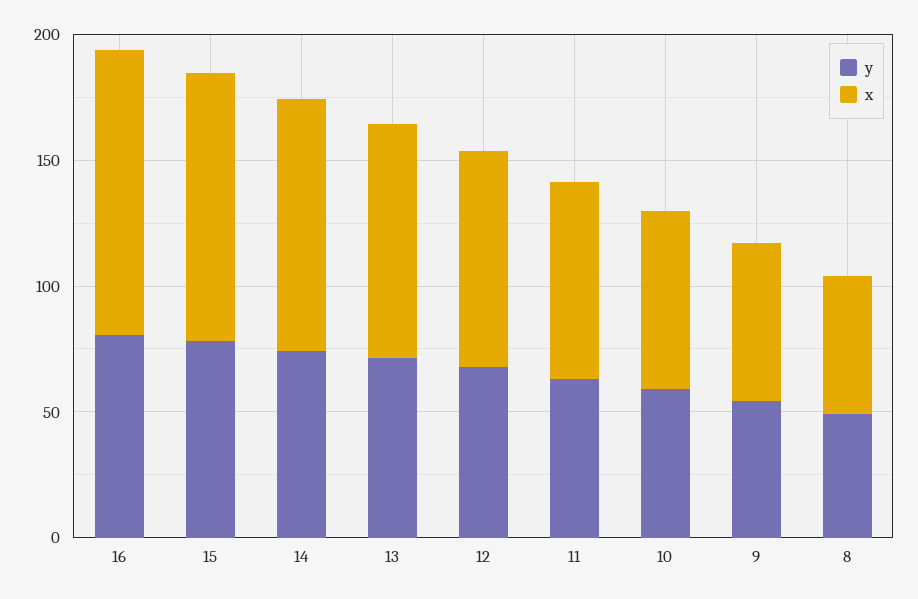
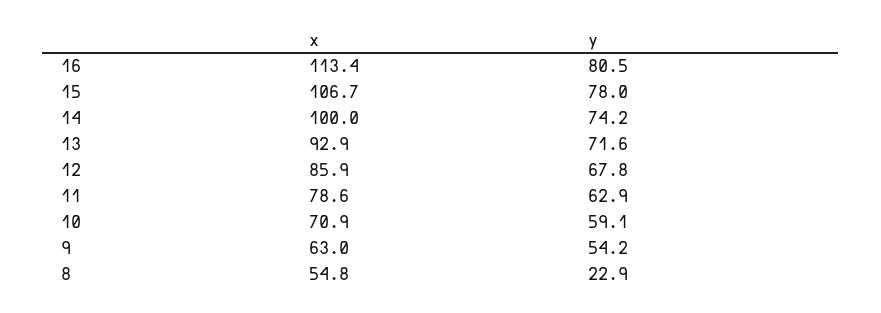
  {
    "y": {
      "16": 80.5,
      "15": 78,
      "14": 74.2,
      "13": 71.6,
      "12": 67.8,
      "11": 62.9,
      "10": 59.1,
      "9": 54.2,
-     "8": 50
+     "8": 22.9
    },
    "x": {
      "16": 113.4,
      "15": 106.7,
      "14": 100,
      "13": 92.9,
      "12": 85.9,
      "11": 78.6,
      "10": 70.9,
      "9": 63,
      "8": 54.8
    }
  }

